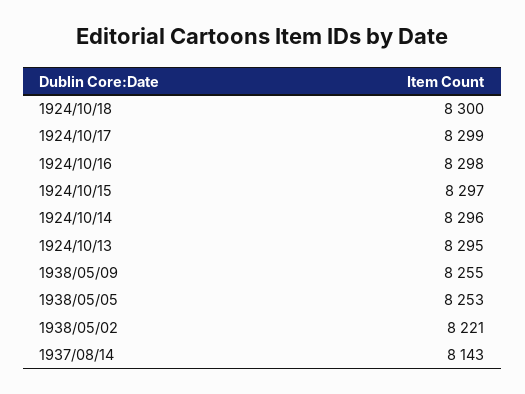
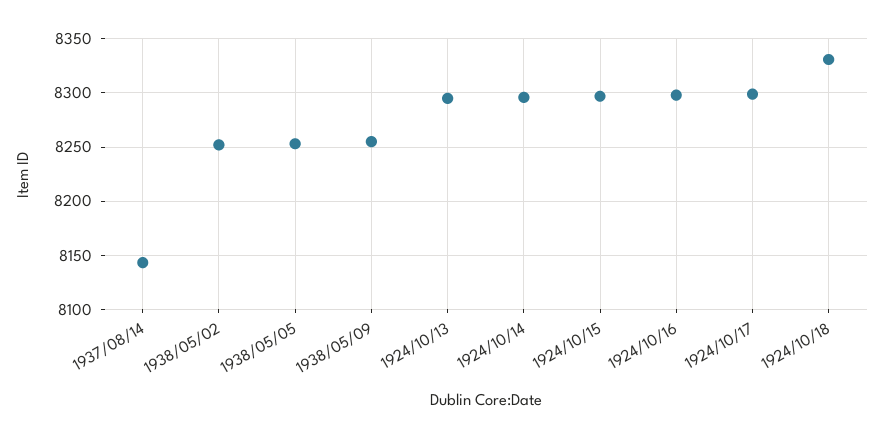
  {
-   "1924/10/18": 8300,
+   "1924/10/18": 8330,
    "1924/10/17": 8299,
    "1924/10/16": 8298,
    "1924/10/15": 8297,
    "1924/10/14": 8296,
    "1924/10/13": 8295,
    "1938/05/09": 8255,
    "1938/05/05": 8253,
-   "1938/05/02": 8221,
+   "1938/05/02": 8250,
    "1937/08/14": 8143
  }

